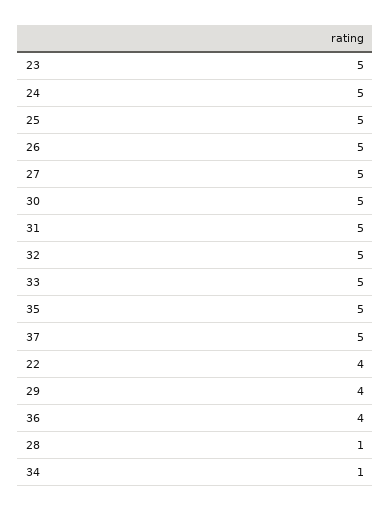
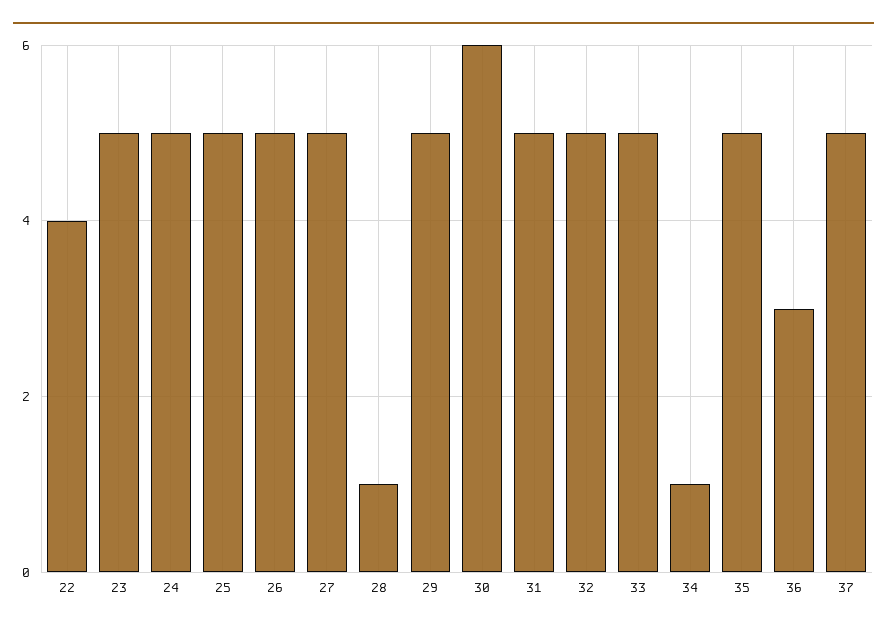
  {
    "23": 5,
    "24": 5,
    "25": 5,
    "26": 5,
    "27": 5,
-   "30": 5,
+   "30": 6,
    "31": 5,
    "32": 5,
    "33": 5,
    "35": 5,
    "37": 5,
    "22": 4,
-   "29": 4,
+   "29": 5,
-   "36": 4,
+   "36": 3,
    "28": 1,
    "34": 1
  }

